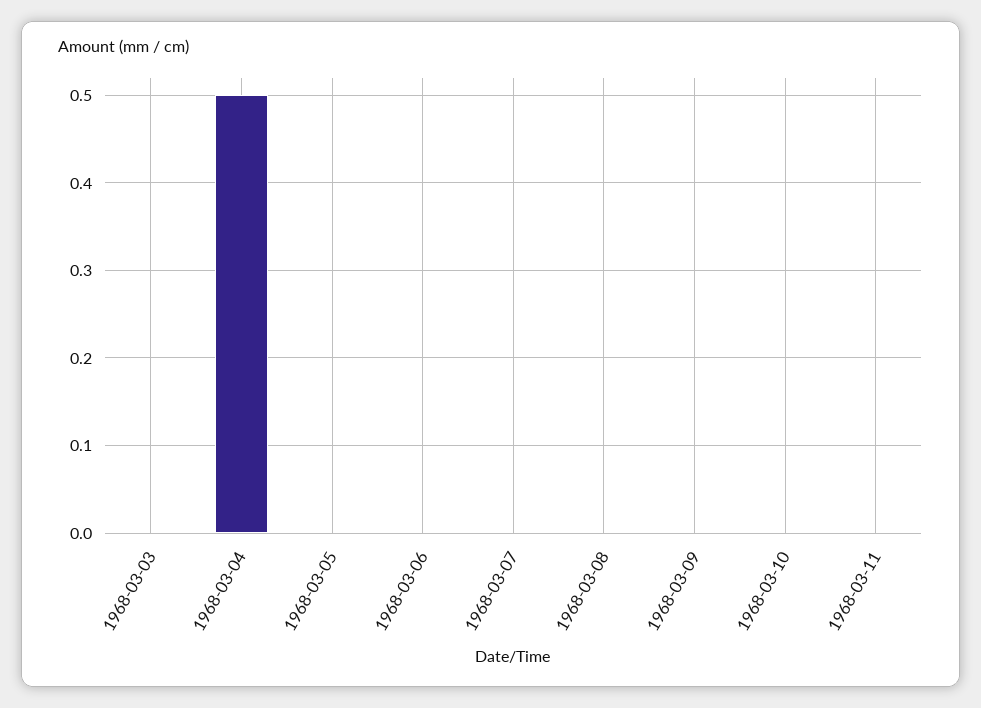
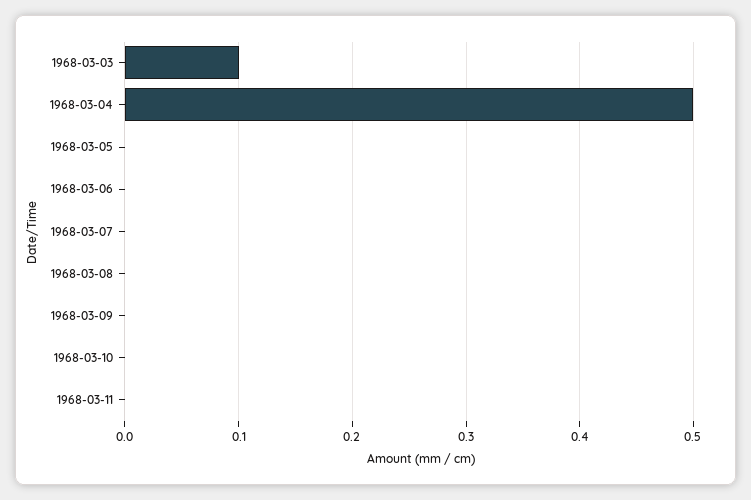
  {
-   "1968-03-03": 0,
+   "1968-03-03": 0.1,
    "1968-03-04": 0.5,
    "1968-03-05": 0,
    "1968-03-06": 0,
    "1968-03-07": 0,
    "1968-03-08": 0,
    "1968-03-09": 0,
    "1968-03-10": 0,
    "1968-03-11": 0
  }

